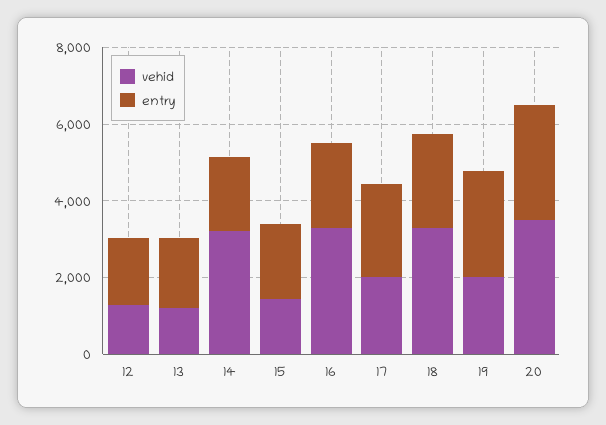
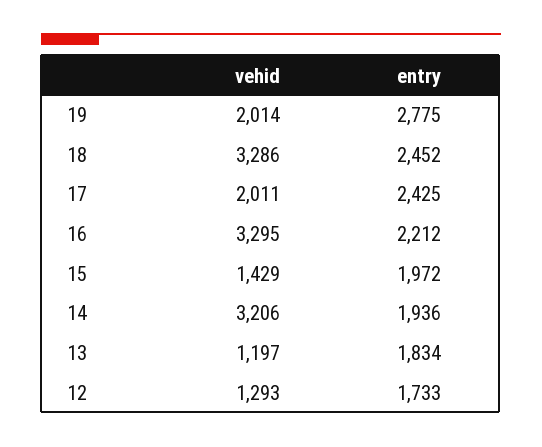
  {
    "vehid": {
      "12": 1293,
      "13": 1197,
      "14": 3206,
      "15": 1429,
      "16": 3295,
      "17": 2011,
      "18": 3286,
-     "19": 2014,
+     "19": 2014
-     "20": 3500
    },
    "entry": {
      "12": 1733,
      "13": 1834,
      "14": 1936,
      "15": 1972,
      "16": 2212,
      "17": 2425,
      "18": 2452,
-     "19": 2775,
+     "19": 2775
-     "20": 3000
    }
  }

